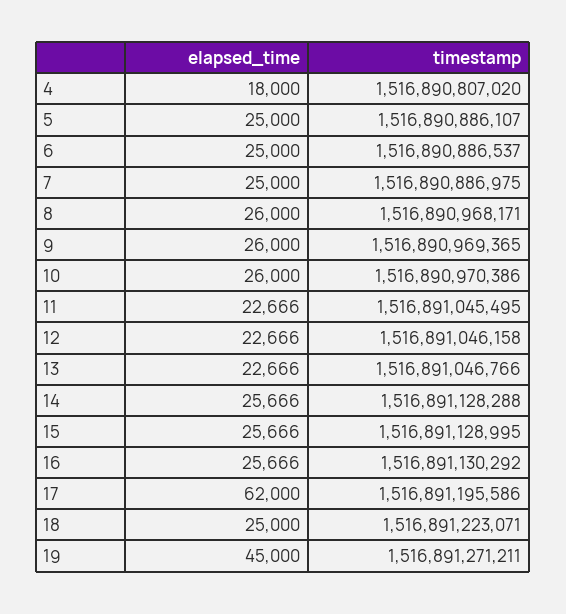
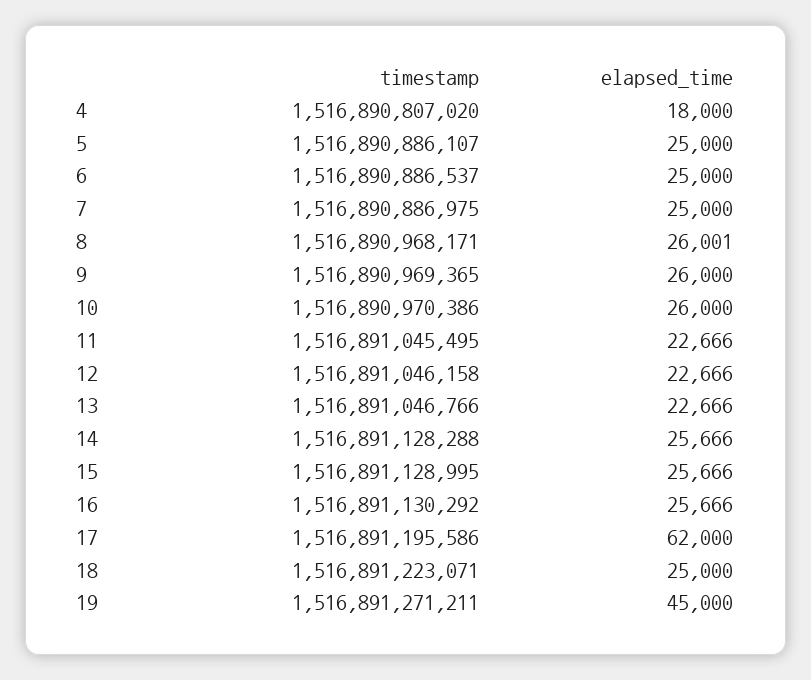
  {
    "elapsed_time": {
      "4": 18000,
      "5": 25000,
      "6": 25000,
      "7": 25000,
-     "8": 26000,
+     "8": 26001,
      "9": 26000,
      "10": 26000,
      "11": 22666,
      "12": 22666,
      "13": 22666,
      "14": 25666,
      "15": 25666,
      "16": 25666,
      "17": 62000,
      "18": 25000,
      "19": 45000
    },
    "timestamp": {
      "4": 1516890807020,
      "5": 1516890886107,
      "6": 1516890886537,
      "7": 1516890886975,
      "8": 1516890968171,
      "9": 1516890969365,
      "10": 1516890970386,
      "11": 1516891045495,
      "12": 1516891046158,
      "13": 1516891046766,
      "14": 1516891128288,
      "15": 1516891128995,
      "16": 1516891130292,
      "17": 1516891195586,
      "18": 1516891223071,
      "19": 1516891271211
    }
  }

